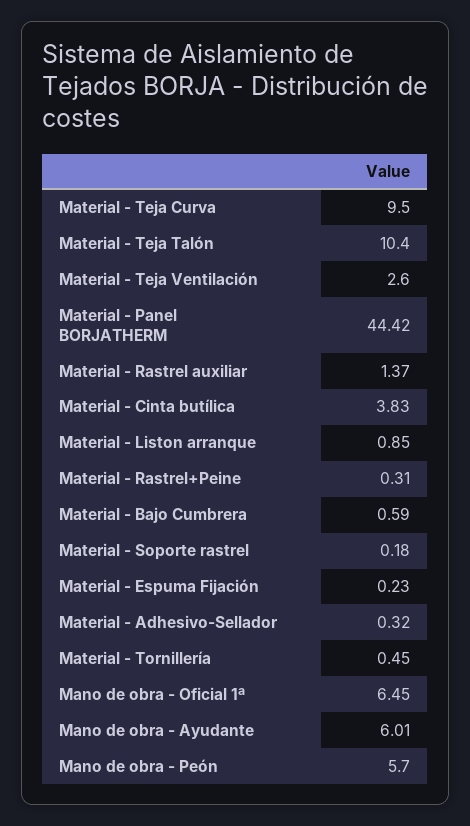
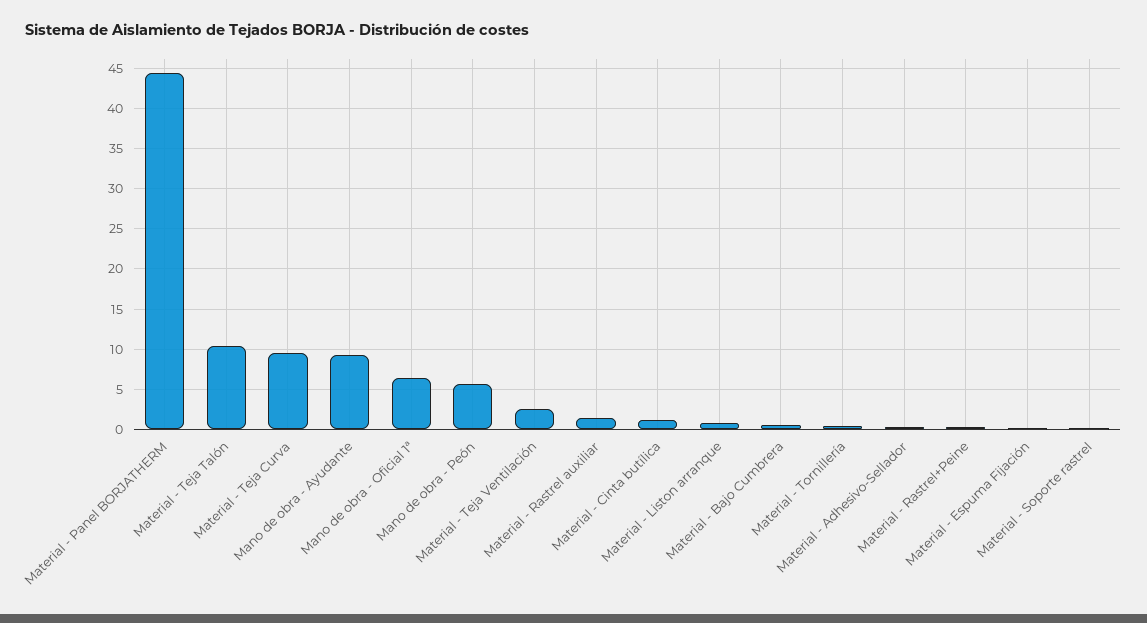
  {
    "Material - Teja Curva": 9.5,
    "Material - Teja Talón": 10.4,
    "Material - Teja Ventilación": 2.6,
    "Material - Panel BORJATHERM": 44.42,
    "Material - Rastrel auxiliar": 1.37,
-   "Material - Cinta butílica": 3.83,
+   "Material - Cinta butílica": 1,
    "Material - Liston arranque": 0.85,
    "Material - Rastrel+Peine": 0.31,
    "Material - Bajo Cumbrera": 0.59,
    "Material - Soporte rastrel": 0.18,
    "Material - Espuma Fijación": 0.23,
    "Material - Adhesivo-Sellador": 0.32,
    "Material - Tornillería": 0.45,
    "Mano de obra - Oficial 1ª": 6.45,
-   "Mano de obra - Ayudante": 6.01,
+   "Mano de obra - Ayudante": 9,
    "Mano de obra - Peón": 5.7
  }

